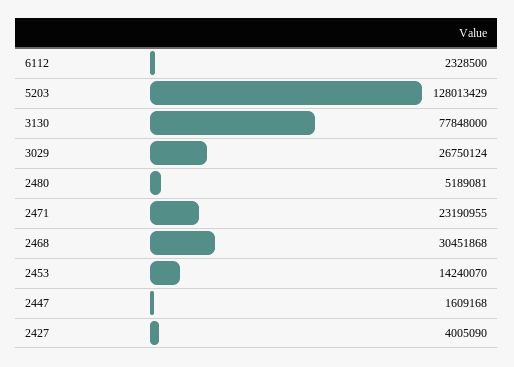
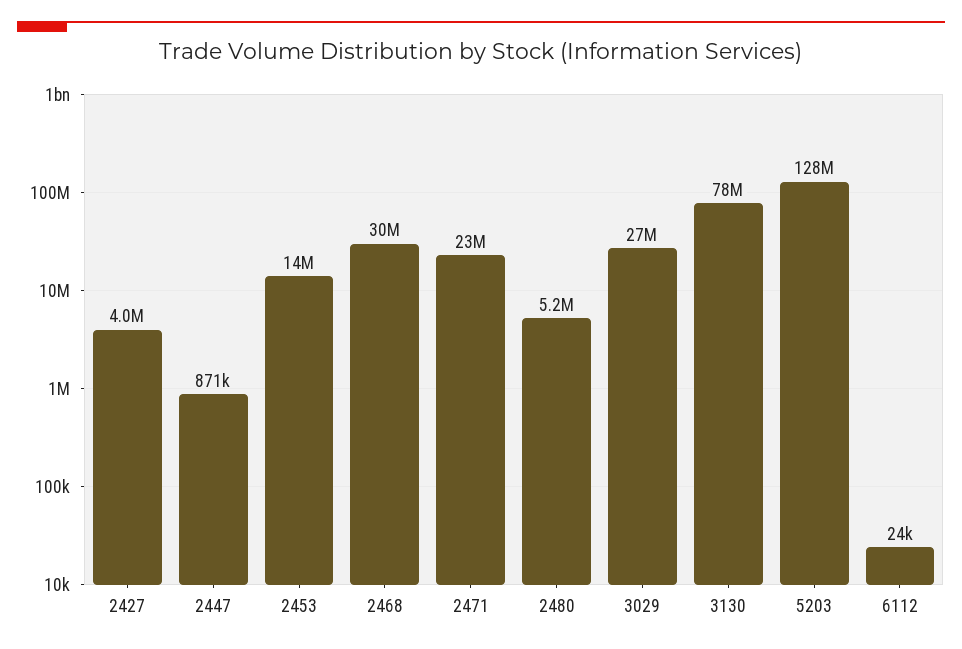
  {
-   "6112": 2328500,
+   "6112": 24000,
    "5203": 128013429,
    "3130": 77848000,
    "3029": 26750124,
    "2480": 5189081,
    "2471": 23190955,
    "2468": 30451868,
    "2453": 14240070,
-   "2447": 1609168,
+   "2447": 871000,
    "2427": 4005090
  }

